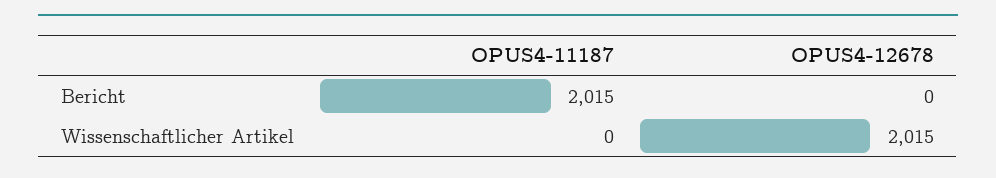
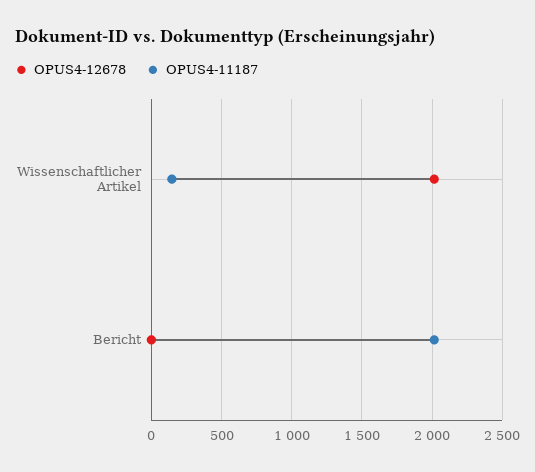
  {
    "OPUS4-11187": {
      "Bericht": 2015,
-     "Wissenschaftlicher Artikel": 0
+     "Wissenschaftlicher Artikel": 150
    },
    "OPUS4-12678": {
      "Bericht": 0,
      "Wissenschaftlicher Artikel": 2015
    }
  }

